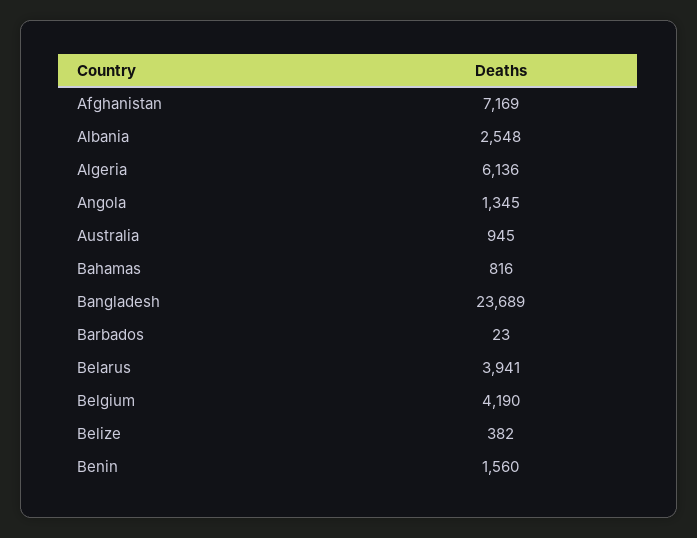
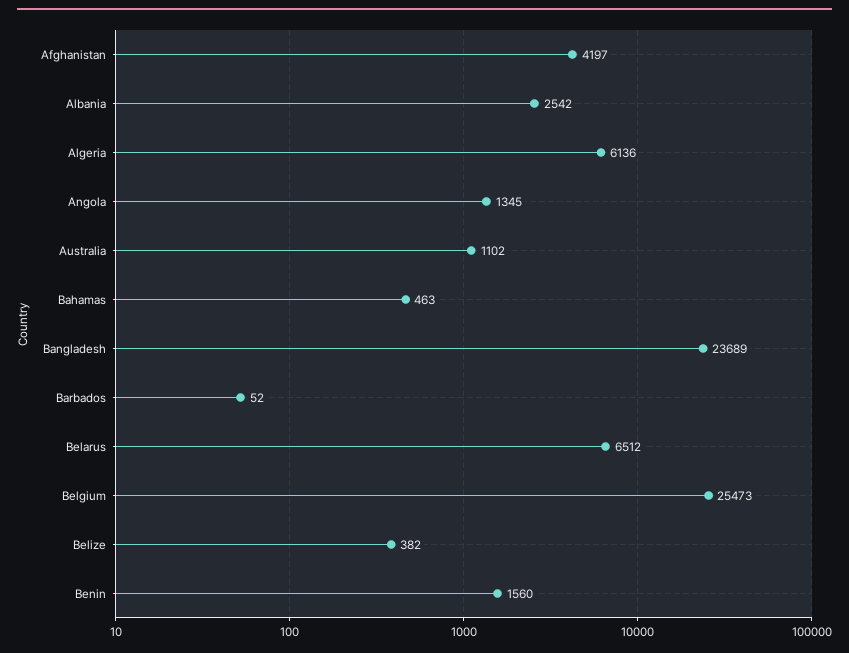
  {
-   "Afghanistan": 7169,
+   "Afghanistan": 4197,
-   "Albania": 2548,
+   "Albania": 2542,
    "Algeria": 6136,
    "Angola": 1345,
-   "Australia": 945,
+   "Australia": 1102,
-   "Bahamas": 816,
+   "Bahamas": 463,
    "Bangladesh": 23689,
-   "Barbados": 23,
+   "Barbados": 52,
-   "Belarus": 3941,
+   "Belarus": 6512,
-   "Belgium": 4190,
+   "Belgium": 25473,
    "Belize": 382,
    "Benin": 1560
  }

